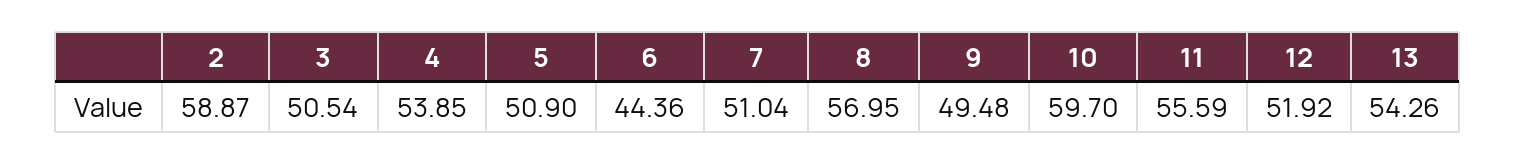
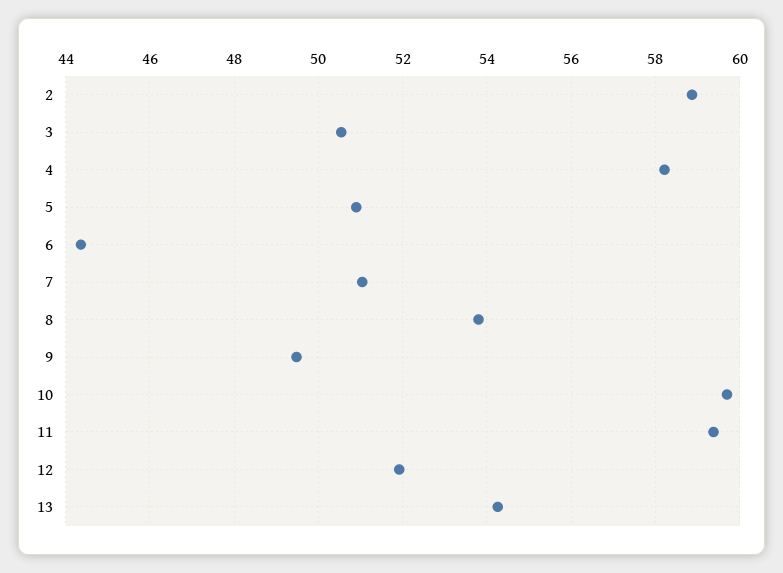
  {
    "2": 58.87,
    "3": 50.54,
-   "4": 53.85,
+   "4": 58.2,
    "5": 50.9,
    "6": 44.36,
    "7": 51.04,
-   "8": 56.95,
+   "8": 53.8,
    "9": 49.48,
    "10": 59.7,
-   "11": 55.59,
+   "11": 59.4,
    "12": 51.92,
    "13": 54.26
  }

